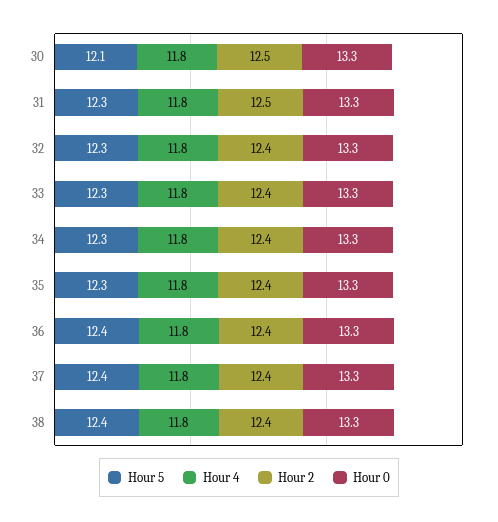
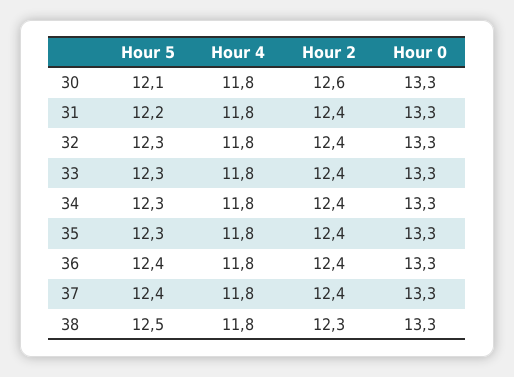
  {
    "Hour 5": {
      "30": 12.1,
-     "31": 12.3,
+     "31": 12.2,
      "32": 12.3,
      "33": 12.3,
      "34": 12.3,
      "35": 12.3,
      "36": 12.4,
      "37": 12.4,
-     "38": 12.4
+     "38": 12.5
    },
    "Hour 4": {
      "30": 11.8,
      "31": 11.8,
      "32": 11.8,
      "33": 11.8,
      "34": 11.8,
      "35": 11.8,
      "36": 11.8,
      "37": 11.8,
      "38": 11.8
    },
    "Hour 2": {
-     "30": 12.5,
+     "30": 12.6,
-     "31": 12.5,
+     "31": 12.4,
      "32": 12.4,
      "33": 12.4,
      "34": 12.4,
      "35": 12.4,
      "36": 12.4,
      "37": 12.4,
-     "38": 12.4
+     "38": 12.3
    },
    "Hour 0": {
      "30": 13.3,
      "31": 13.3,
      "32": 13.3,
      "33": 13.3,
      "34": 13.3,
      "35": 13.3,
      "36": 13.3,
      "37": 13.3,
      "38": 13.3
    }
  }

